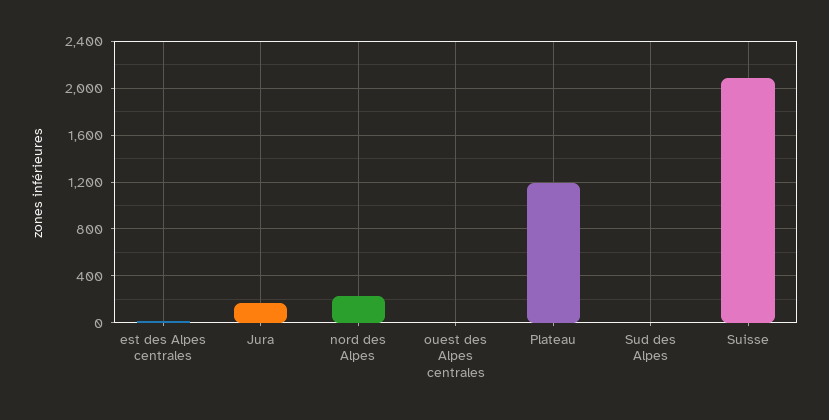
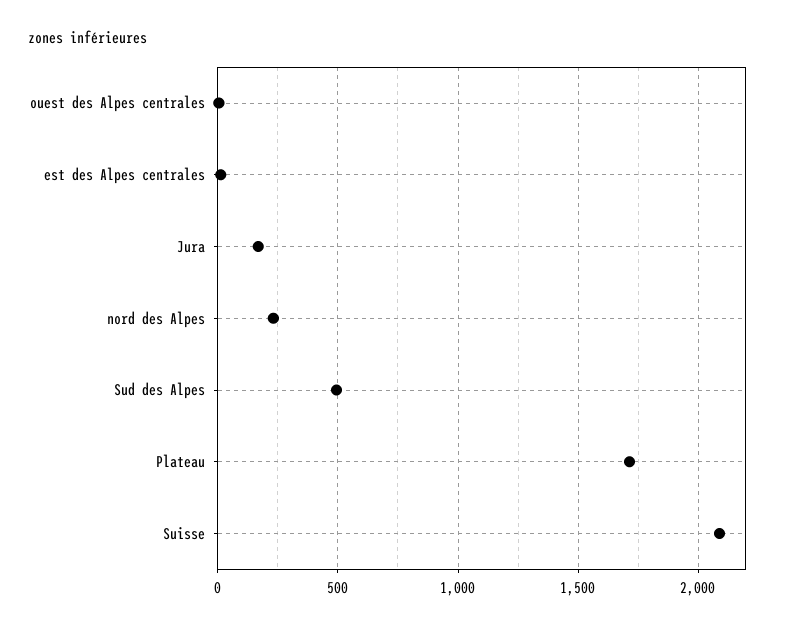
  {
    "est des Alpes centrales": 0,
    "Jura": 150,
    "nord des Alpes": 250,
    "ouest des Alpes centrales": 0,
-   "Plateau": 1200,
+   "Plateau": 1700,
-   "Sud des Alpes": 0,
+   "Sud des Alpes": 500,
    "Suisse": 2100
  }

